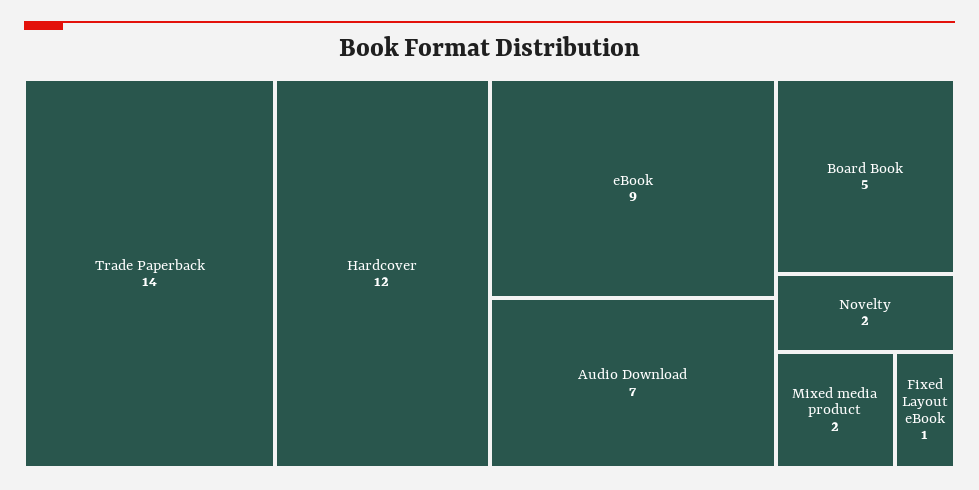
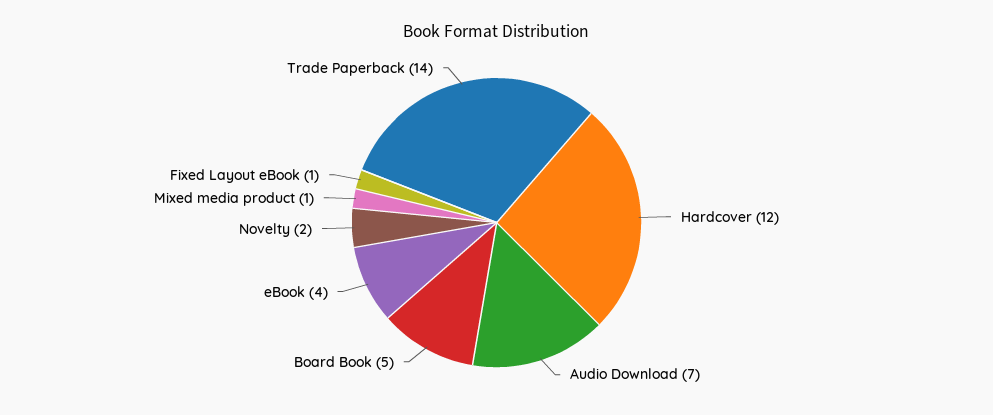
  {
    "Trade Paperback": 14,
    "Hardcover": 12,
-   "eBook": 9,
+   "eBook": 4,
    "Audio Download": 7,
    "Board Book": 5,
    "Novelty": 2,
-   "Mixed media product": 2,
+   "Mixed media product": 1,
    "Fixed Layout eBook": 1
  }

